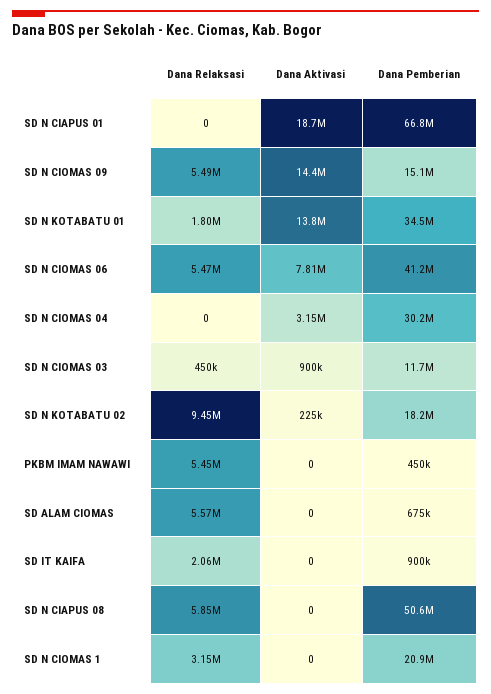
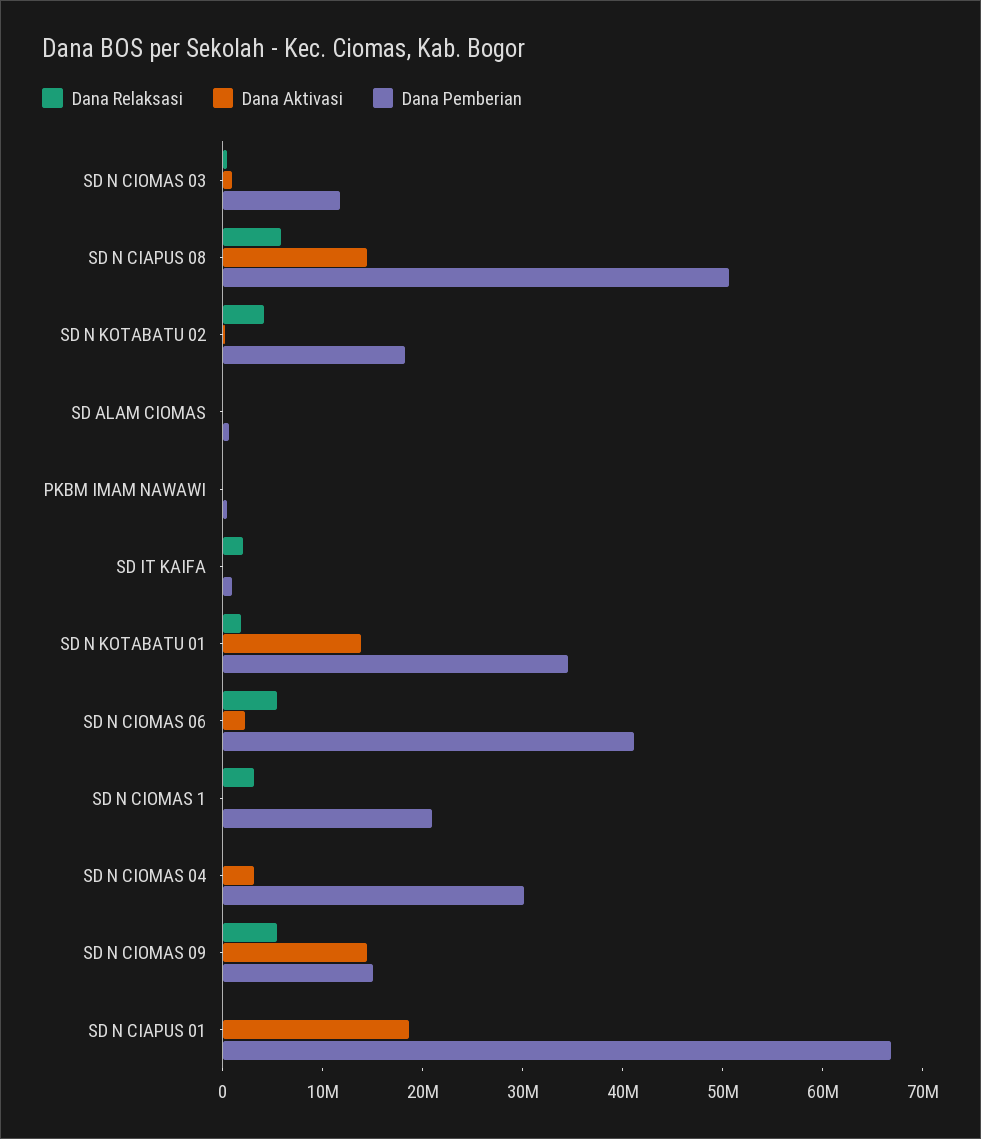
  {
    "Dana Relaksasi": {
      "SD N CIAPUS 01": 0,
      "SD N CIOMAS 09": 5490000,
      "SD N KOTABATU 01": 1800000,
      "SD N CIOMAS 06": 5470000,
      "SD N CIOMAS 04": 0,
      "SD N CIOMAS 03": 450000,
-     "SD N KOTABATU 02": 9450000,
+     "SD N KOTABATU 02": 4000000,
-     "PKBM IMAM NAWAWI": 5450000,
+     "PKBM IMAM NAWAWI": 0,
-     "SD ALAM CIOMAS": 5570000,
+     "SD ALAM CIOMAS": 0,
      "SD IT KAIFA": 2060000,
      "SD N CIAPUS 08": 5850000,
      "SD N CIOMAS 1": 3150000
    },
    "Dana Aktivasi": {
      "SD N CIAPUS 01": 18700000,
      "SD N CIOMAS 09": 14400000,
      "SD N KOTABATU 01": 13800000,
-     "SD N CIOMAS 06": 7810000,
+     "SD N CIOMAS 06": 2000000,
      "SD N CIOMAS 04": 3150000,
      "SD N CIOMAS 03": 900000,
      "SD N KOTABATU 02": 225000,
      "PKBM IMAM NAWAWI": 0,
      "SD ALAM CIOMAS": 0,
      "SD IT KAIFA": 0,
-     "SD N CIAPUS 08": 0,
+     "SD N CIAPUS 08": 14000000,
      "SD N CIOMAS 1": 0
    },
    "Dana Pemberian": {
      "SD N CIAPUS 01": 66800000,
      "SD N CIOMAS 09": 15100000,
      "SD N KOTABATU 01": 34500000,
      "SD N CIOMAS 06": 41200000,
      "SD N CIOMAS 04": 30200000,
      "SD N CIOMAS 03": 11700000,
      "SD N KOTABATU 02": 18200000,
      "PKBM IMAM NAWAWI": 450000,
      "SD ALAM CIOMAS": 675000,
      "SD IT KAIFA": 900000,
      "SD N CIAPUS 08": 50600000,
      "SD N CIOMAS 1": 20900000
    }
  }

